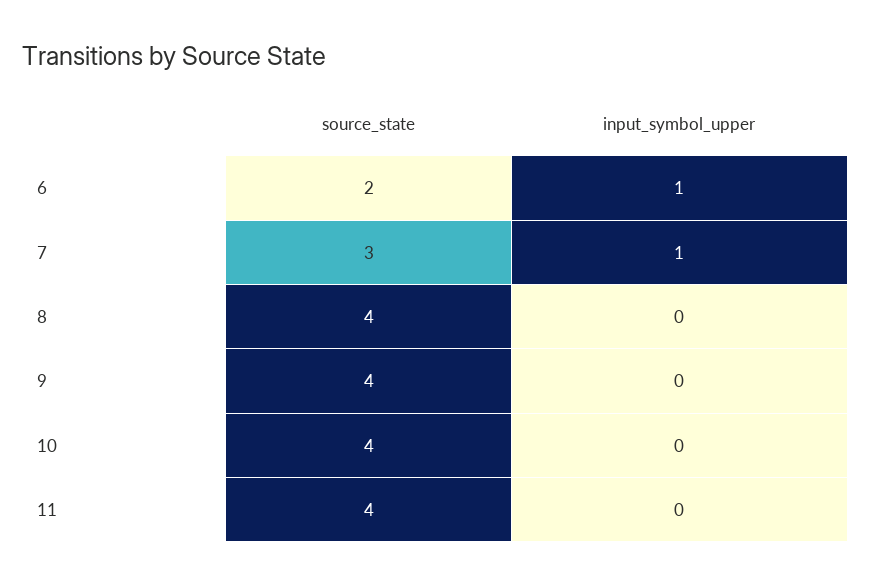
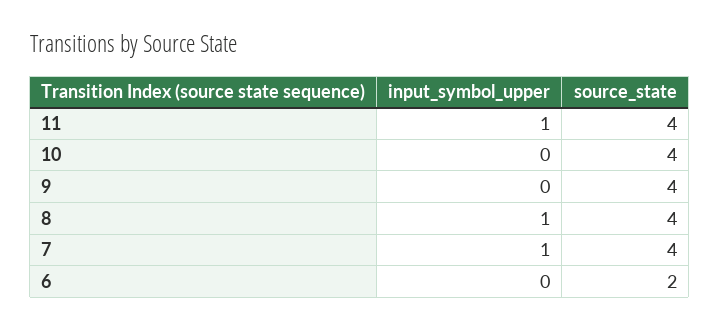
  {
    "source_state": {
      "6": 2,
-     "7": 3,
+     "7": 4,
      "8": 4,
      "9": 4,
      "10": 4,
      "11": 4
    },
    "input_symbol_upper": {
-     "6": 1,
+     "6": 0,
      "7": 1,
-     "8": 0,
+     "8": 1,
      "9": 0,
      "10": 0,
-     "11": 0
+     "11": 1
    }
  }

